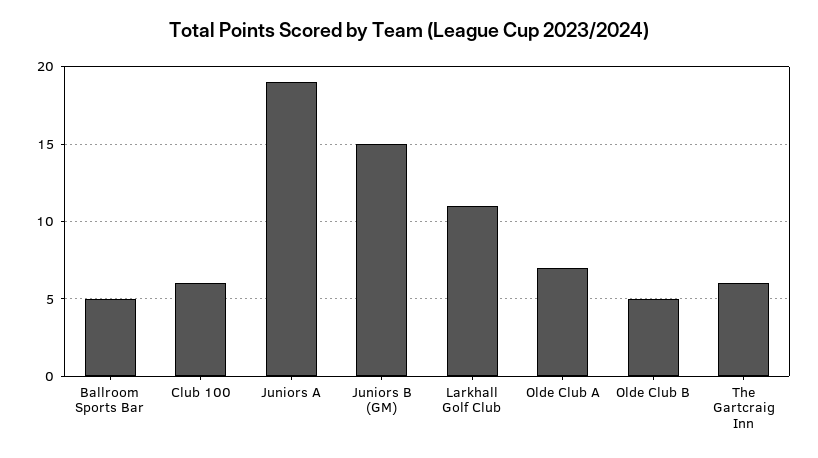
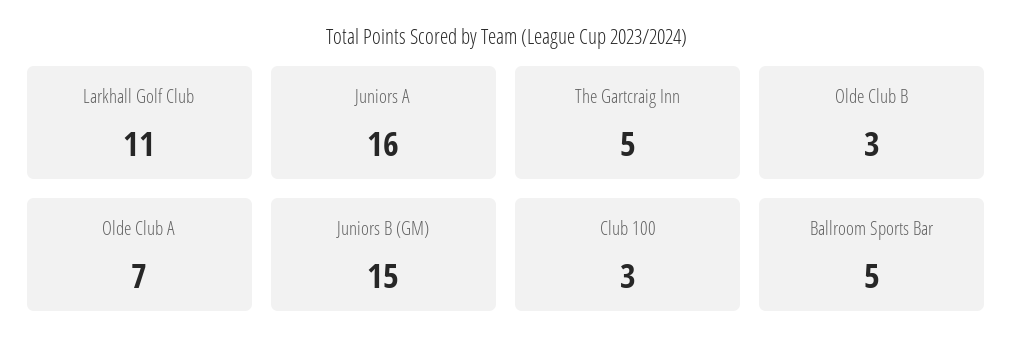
  {
    "Ballroom Sports Bar": 5,
-   "Club 100": 6,
+   "Club 100": 3,
-   "Juniors A": 19,
+   "Juniors A": 16,
    "Juniors B (GM)": 15,
    "Larkhall Golf Club": 11,
    "Olde Club A": 7,
-   "Olde Club B": 5,
+   "Olde Club B": 3,
-   "The Gartcraig Inn": 6
+   "The Gartcraig Inn": 5
  }

